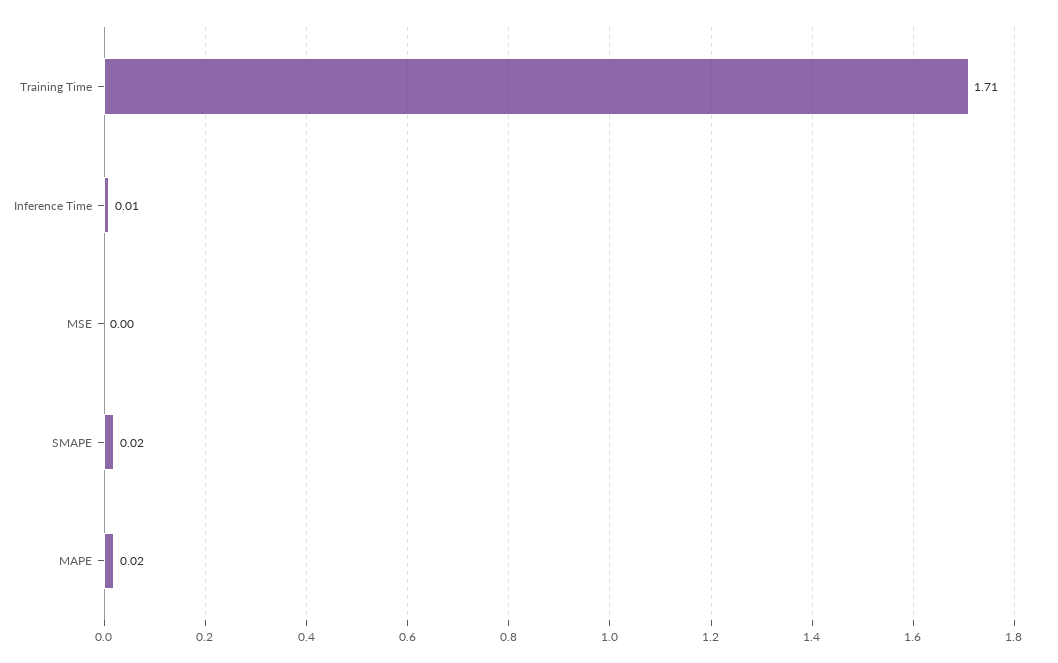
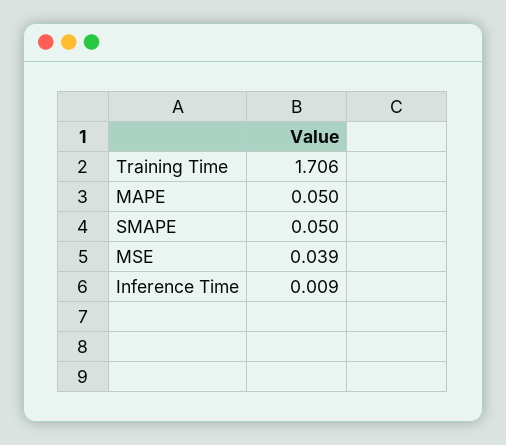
  {
    "Training Time": 1.706,
    "Inference Time": 0.009,
-   "MSE": 0,
+   "MSE": 0.039,
-   "SMAPE": 0.02,
+   "SMAPE": 0.05,
-   "MAPE": 0.02
+   "MAPE": 0.05
  }

